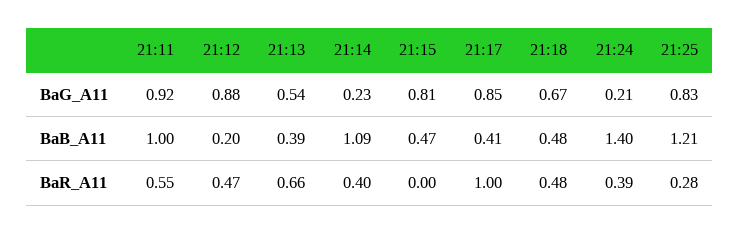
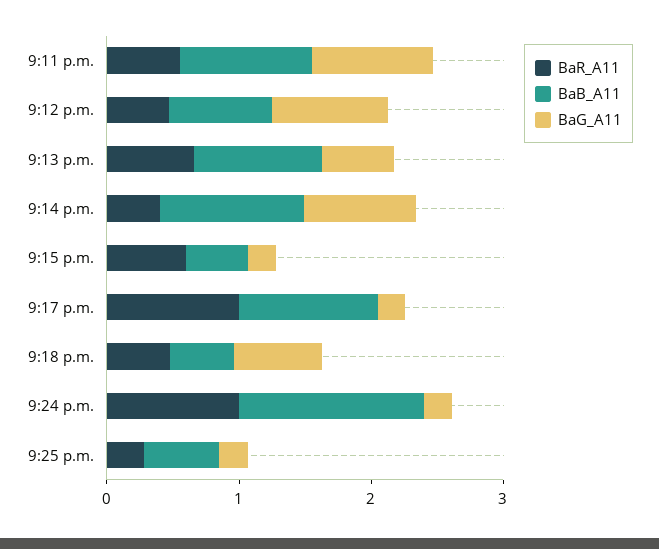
  {
    "BaG_A11": {
      "21:11": 0.92,
      "21:12": 0.88,
      "21:13": 0.54,
-     "21:14": 0.23,
+     "21:14": 0.8,
-     "21:15": 0.81,
+     "21:15": 0.2,
-     "21:17": 0.85,
+     "21:17": 0.2,
      "21:18": 0.67,
      "21:24": 0.21,
-     "21:25": 0.83
+     "21:25": 0.2
    },
    "BaB_A11": {
      "21:11": 1,
-     "21:12": 0.2,
+     "21:12": 0.8,
-     "21:13": 0.39,
+     "21:13": 1,
      "21:14": 1.09,
      "21:15": 0.47,
-     "21:17": 0.41,
+     "21:17": 1,
      "21:18": 0.48,
      "21:24": 1.4,
-     "21:25": 1.21
+     "21:25": 0.6
    },
    "BaR_A11": {
      "21:11": 0.55,
      "21:12": 0.47,
      "21:13": 0.66,
      "21:14": 0.4,
-     "21:15": 0,
+     "21:15": 0.6,
      "21:17": 1,
      "21:18": 0.48,
-     "21:24": 0.39,
+     "21:24": 1,
      "21:25": 0.28
    }
  }

